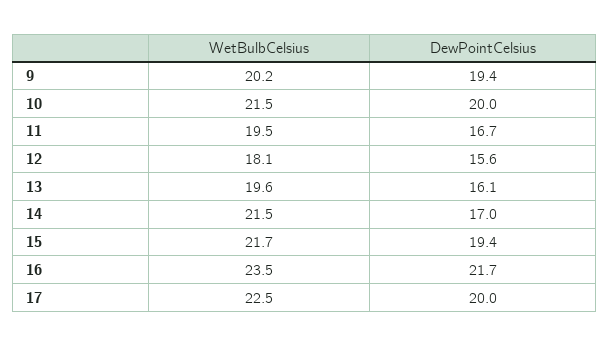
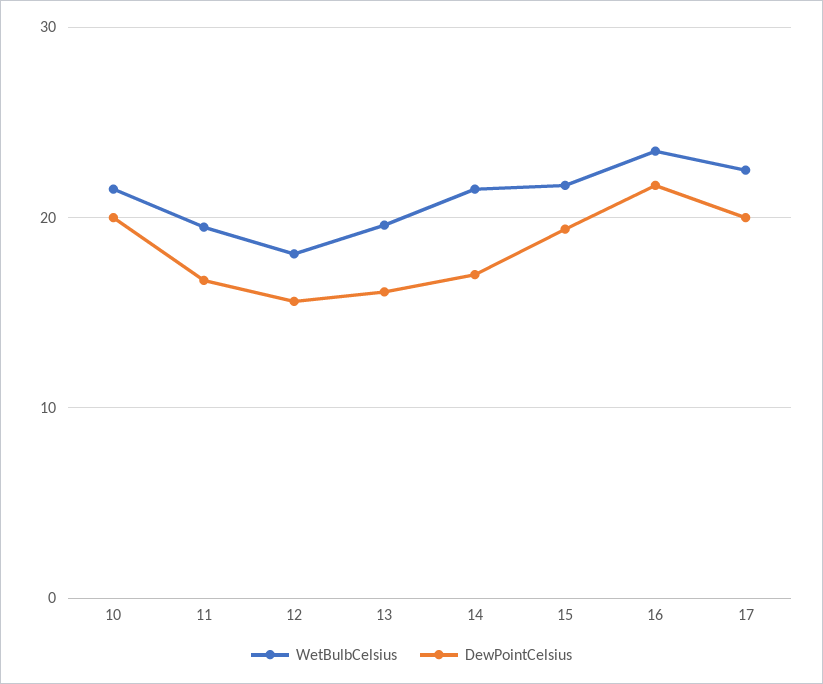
  {
    "WetBulbCelsius": {
-     "9": 20.2,
      "10": 21.5,
      "11": 19.5,
      "12": 18.1,
      "13": 19.6,
      "14": 21.5,
      "15": 21.7,
      "16": 23.5,
      "17": 22.5
    },
    "DewPointCelsius": {
-     "9": 19.4,
      "10": 20,
      "11": 16.7,
      "12": 15.6,
      "13": 16.1,
      "14": 17,
      "15": 19.4,
      "16": 21.7,
      "17": 20
    }
  }

